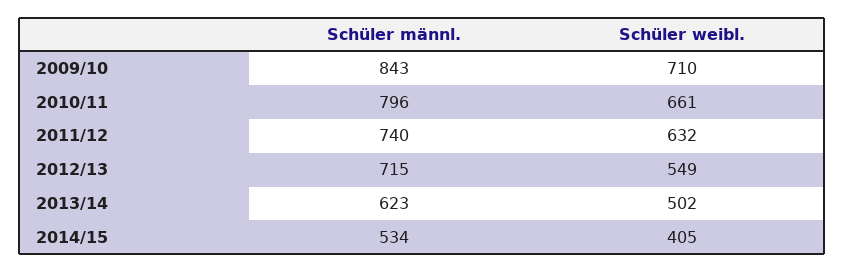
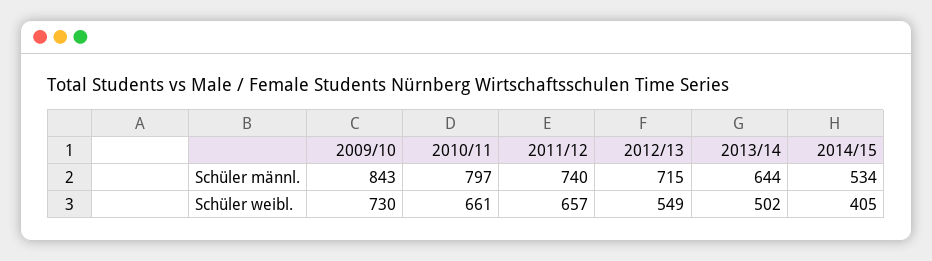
  {
    "Schüler männl.": {
      "2009/10": 843,
-     "2010/11": 796,
+     "2010/11": 797,
      "2011/12": 740,
      "2012/13": 715,
-     "2013/14": 623,
+     "2013/14": 644,
      "2014/15": 534
    },
    "Schüler weibl.": {
-     "2009/10": 710,
+     "2009/10": 730,
      "2010/11": 661,
-     "2011/12": 632,
+     "2011/12": 657,
      "2012/13": 549,
      "2013/14": 502,
      "2014/15": 405
    }
  }

